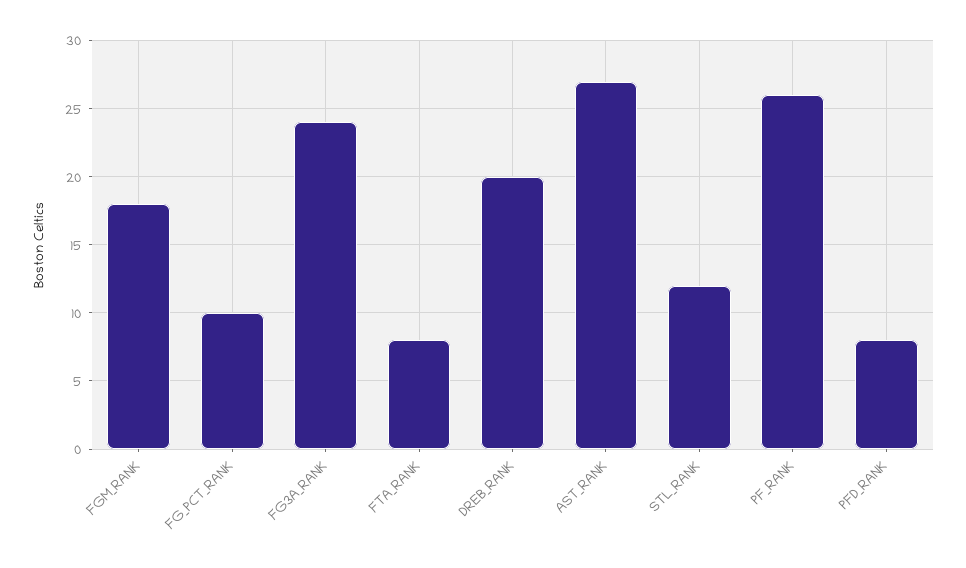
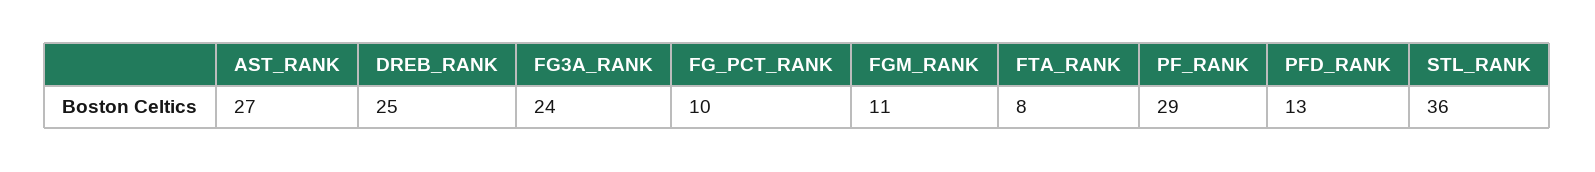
  {
-   "FGM_RANK": 18,
+   "FGM_RANK": 11,
    "FG_PCT_RANK": 10,
    "FG3A_RANK": 24,
    "FTA_RANK": 8,
-   "DREB_RANK": 20,
+   "DREB_RANK": 25,
    "AST_RANK": 27,
-   "STL_RANK": 12,
+   "STL_RANK": 36,
-   "PF_RANK": 26,
+   "PF_RANK": 29,
-   "PFD_RANK": 8
+   "PFD_RANK": 13
  }

